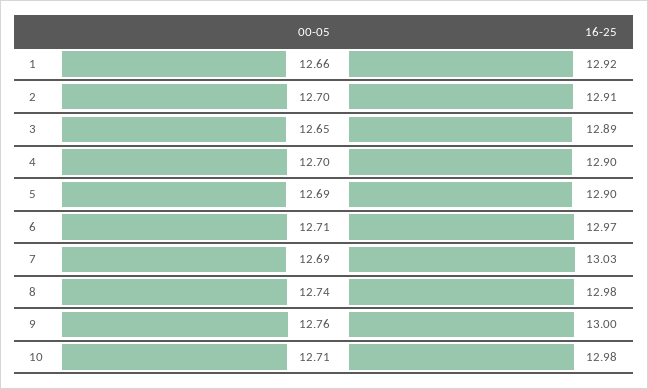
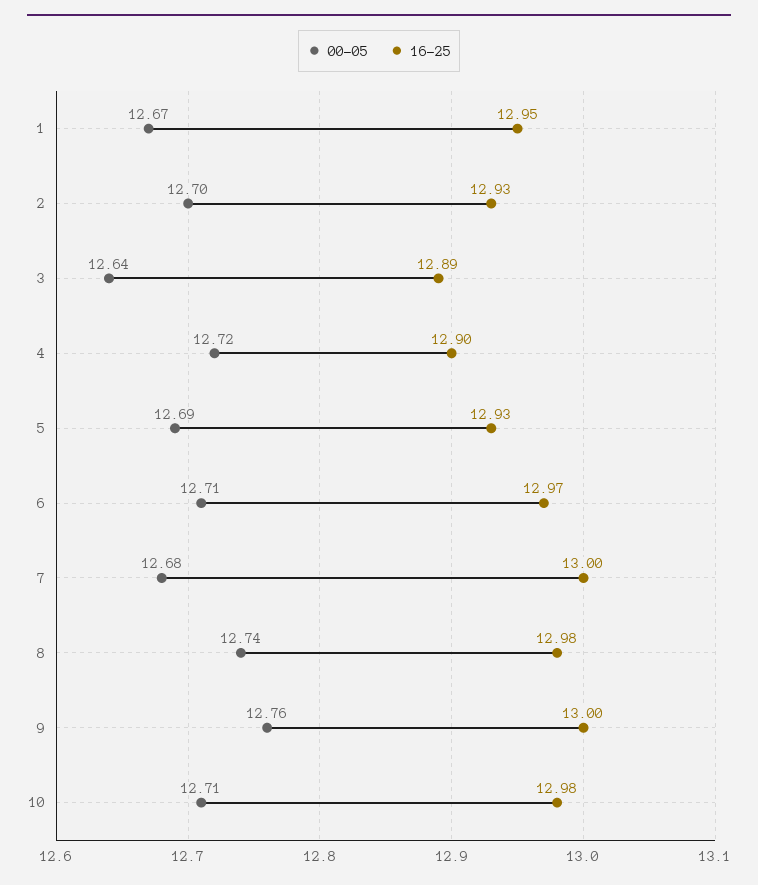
  {
    "00-05": {
-     "1": 12.66,
+     "1": 12.67,
      "2": 12.7,
-     "3": 12.65,
+     "3": 12.64,
-     "4": 12.7,
+     "4": 12.72,
      "5": 12.69,
      "6": 12.71,
-     "7": 12.69,
+     "7": 12.68,
      "8": 12.74,
      "9": 12.76,
      "10": 12.71
    },
    "16-25": {
-     "1": 12.92,
+     "1": 12.95,
-     "2": 12.91,
+     "2": 12.93,
      "3": 12.89,
      "4": 12.9,
-     "5": 12.9,
+     "5": 12.93,
      "6": 12.97,
-     "7": 13.03,
+     "7": 13,
      "8": 12.98,
      "9": 13,
      "10": 12.98
    }
  }

